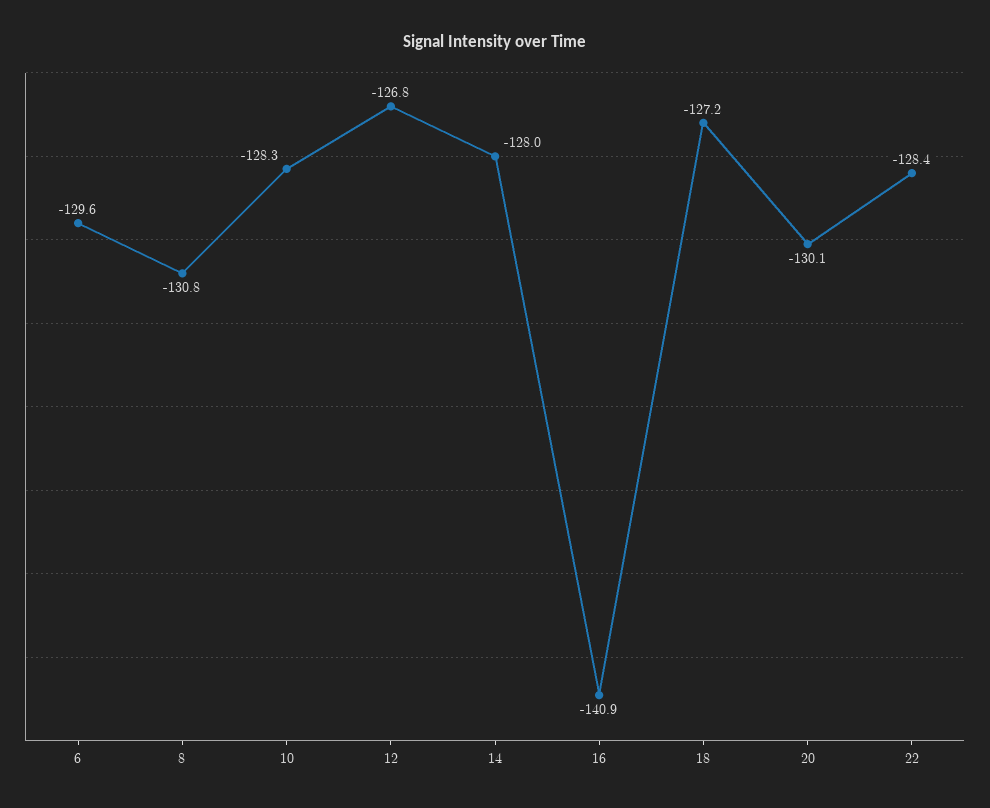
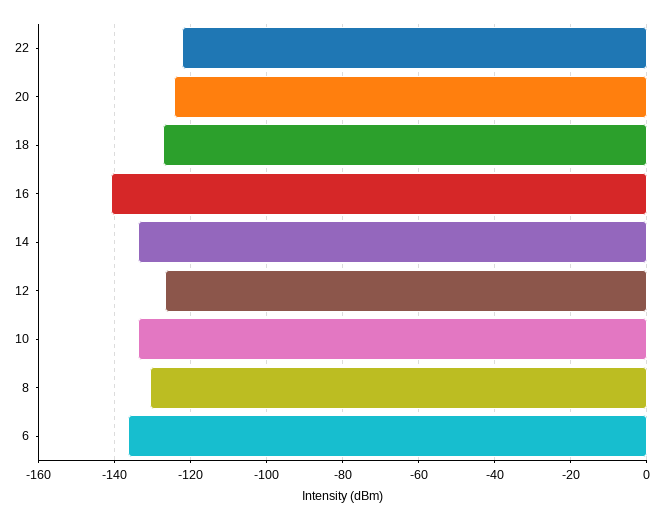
  {
-   "6": -129.6,
+   "6": -136,
    "8": -130.8,
-   "10": -128.3,
+   "10": -134,
    "12": -126.8,
-   "14": -128,
+   "14": -134,
    "16": -140.9,
    "18": -127.2,
-   "20": -130.1,
+   "20": -124,
-   "22": -128.4
+   "22": -122
  }

